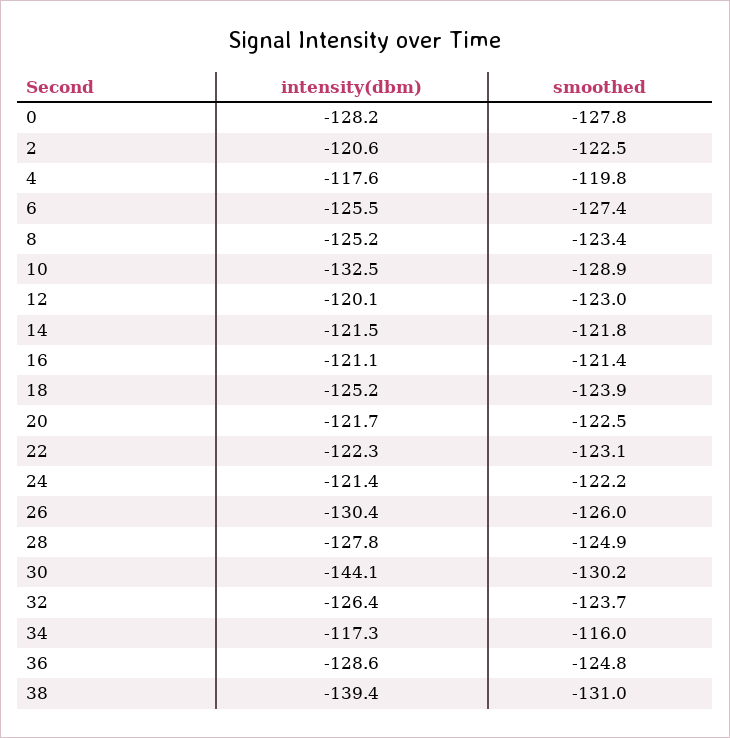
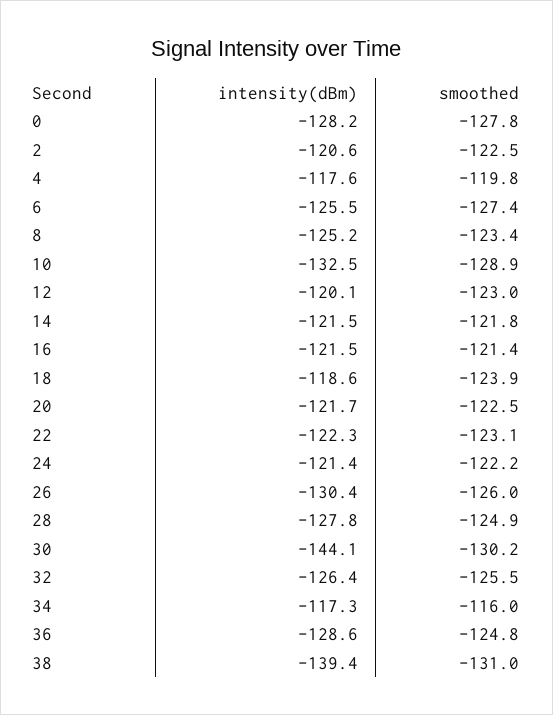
  {
    "intensity(dbm)": {
      "0": -128.2,
      "2": -120.6,
      "4": -117.6,
      "6": -125.5,
      "8": -125.2,
      "10": -132.5,
      "12": -120.1,
      "14": -121.5,
-     "16": -121.1,
+     "16": -121.5,
-     "18": -125.2,
+     "18": -118.6,
      "20": -121.7,
      "22": -122.3,
      "24": -121.4,
      "26": -130.4,
      "28": -127.8,
      "30": -144.1,
      "32": -126.4,
      "34": -117.3,
      "36": -128.6,
      "38": -139.4
    },
    "smoothed": {
      "0": -127.8,
      "2": -122.5,
      "4": -119.8,
      "6": -127.4,
      "8": -123.4,
      "10": -128.9,
      "12": -123,
      "14": -121.8,
      "16": -121.4,
      "18": -123.9,
      "20": -122.5,
      "22": -123.1,
      "24": -122.2,
      "26": -126,
      "28": -124.9,
      "30": -130.2,
-     "32": -123.7,
+     "32": -125.5,
      "34": -116,
      "36": -124.8,
      "38": -131
    }
  }

